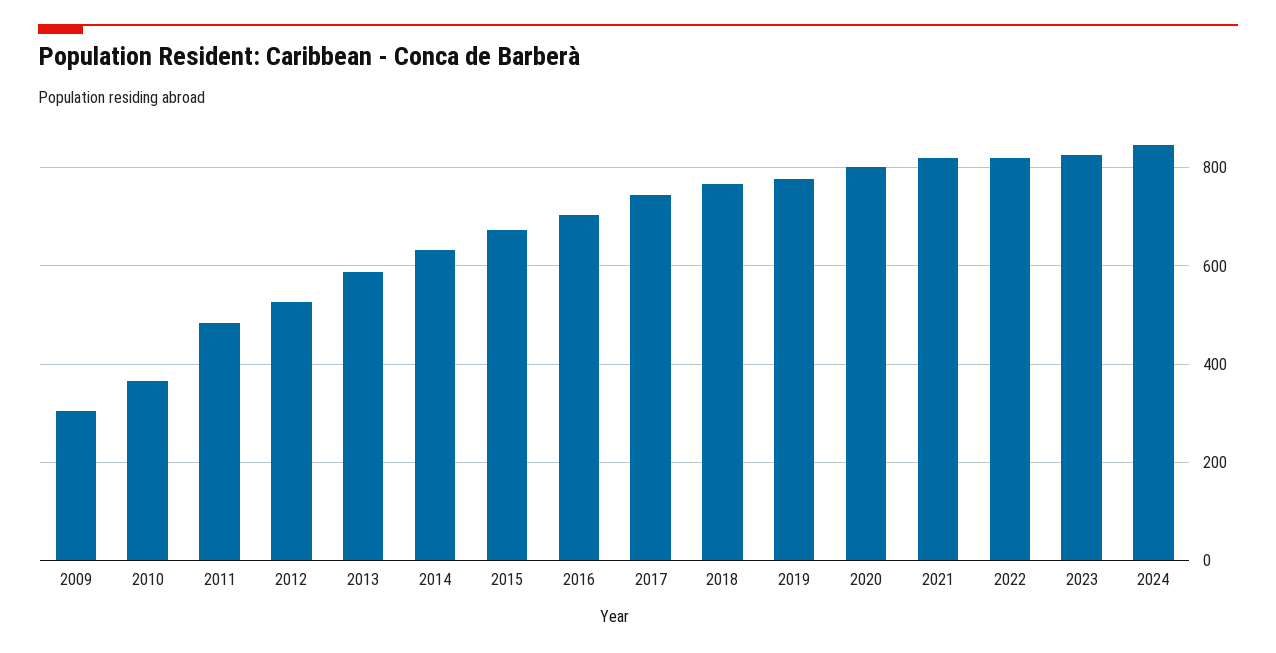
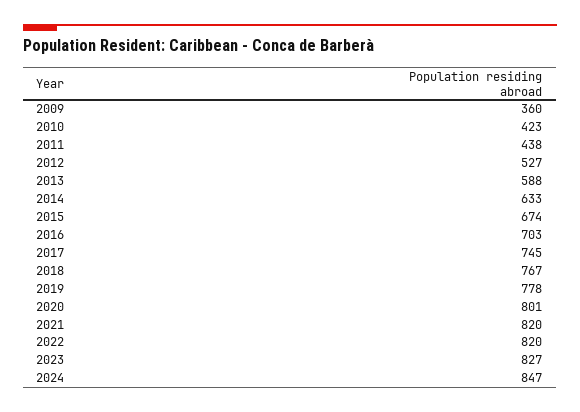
  {
-   "2009": 300,
+   "2009": 360,
-   "2010": 360,
+   "2010": 423,
-   "2011": 480,
+   "2011": 438,
    "2012": 527,
    "2013": 588,
    "2014": 633,
    "2015": 674,
    "2016": 703,
    "2017": 745,
    "2018": 767,
    "2019": 778,
    "2020": 801,
    "2021": 820,
    "2022": 820,
    "2023": 827,
    "2024": 847
  }

